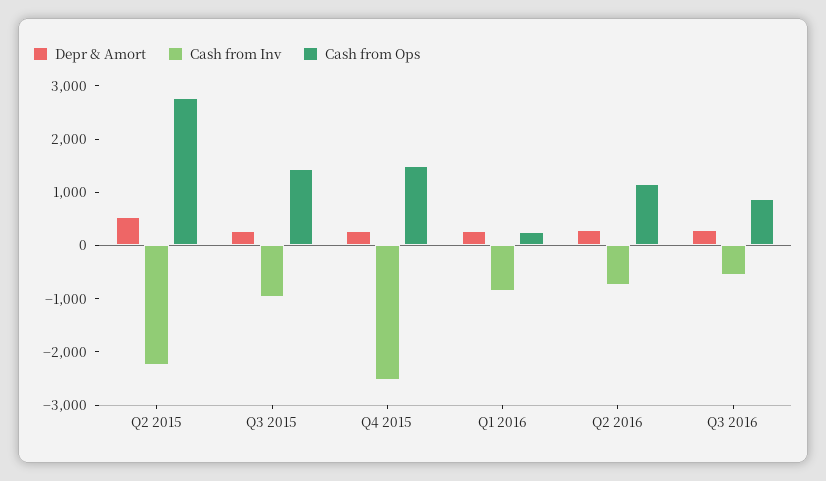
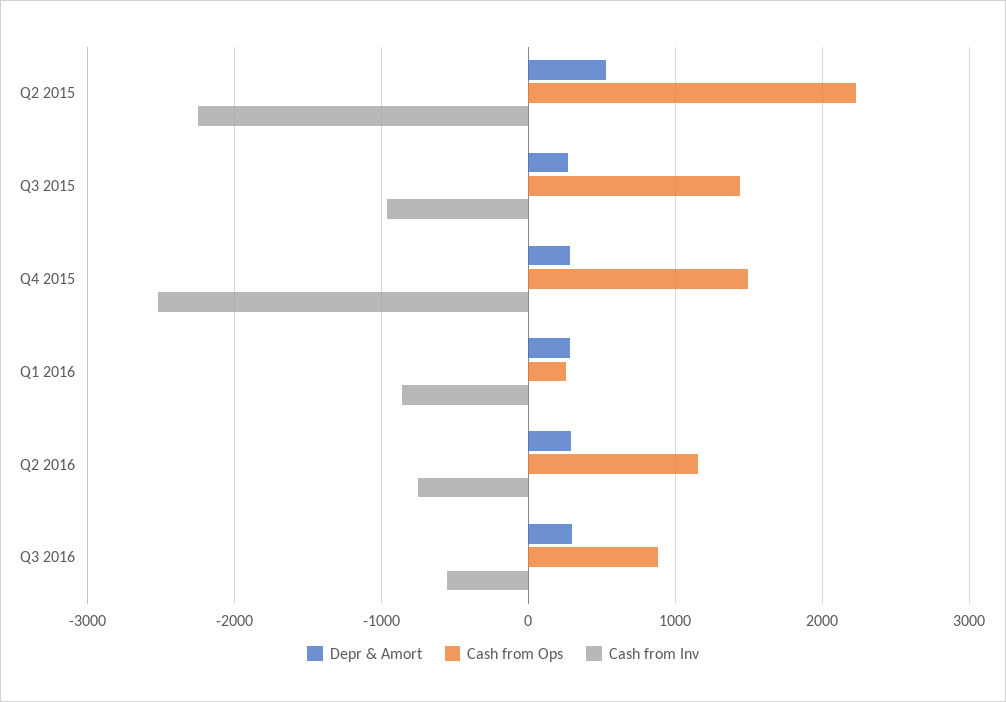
  {
    "Depr & Amort": {
      "Q2 2015": 500,
      "Q3 2015": 300,
      "Q4 2015": 300,
      "Q1 2016": 300,
      "Q2 2016": 300,
      "Q3 2016": 300
    },
    "Cash from Inv": {
      "Q2 2015": -2300,
      "Q3 2015": -1000,
      "Q4 2015": -2500,
      "Q1 2016": -900,
      "Q2 2016": -800,
      "Q3 2016": -600
    },
    "Cash from Ops": {
-     "Q2 2015": 2800,
+     "Q2 2015": 2200,
      "Q3 2015": 1400,
      "Q4 2015": 1500,
      "Q1 2016": 300,
      "Q2 2016": 1200,
      "Q3 2016": 900
    }
  }

